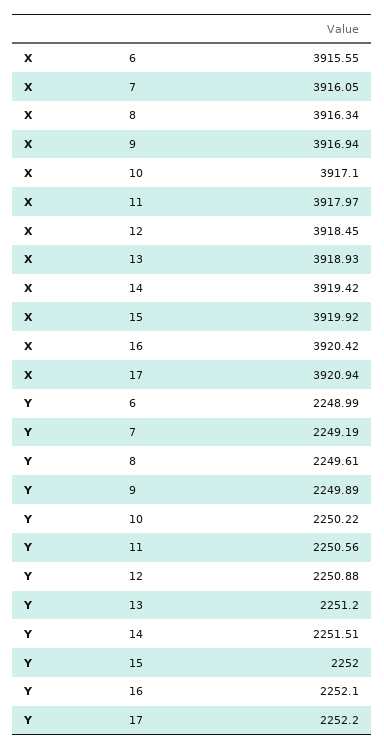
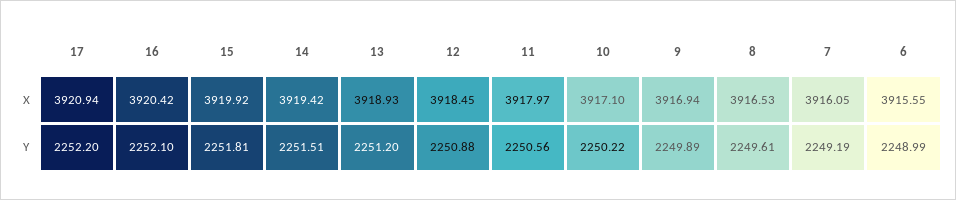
  {
    "X": {
      "6": 3915.55,
      "7": 3916.05,
-     "8": 3916.34,
+     "8": 3916.53,
      "9": 3916.94,
      "10": 3917.1,
      "11": 3917.97,
      "12": 3918.45,
      "13": 3918.93,
      "14": 3919.42,
      "15": 3919.92,
      "16": 3920.42,
      "17": 3920.94
    },
    "Y": {
      "6": 2248.99,
      "7": 2249.19,
      "8": 2249.61,
      "9": 2249.89,
      "10": 2250.22,
      "11": 2250.56,
      "12": 2250.88,
      "13": 2251.2,
      "14": 2251.51,
-     "15": 2252,
+     "15": 2251.81,
      "16": 2252.1,
      "17": 2252.2
    }
  }

